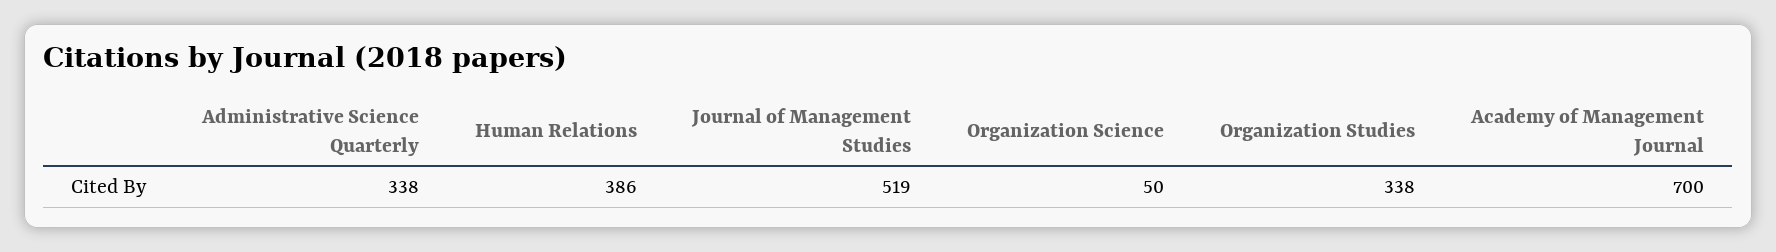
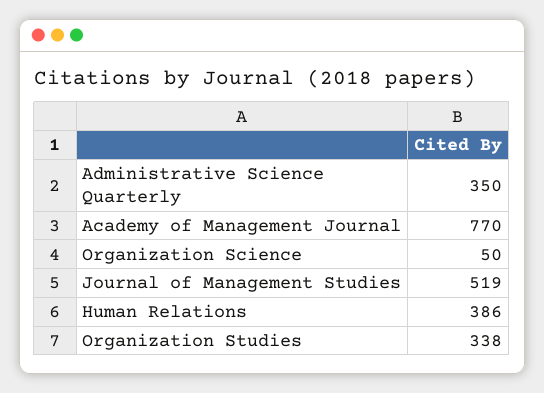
  {
-   "Administrative Science Quarterly": 338,
+   "Administrative Science Quarterly": 350,
    "Human Relations": 386,
    "Journal of Management Studies": 519,
    "Organization Science": 50,
    "Organization Studies": 338,
-   "Academy of Management Journal": 700
+   "Academy of Management Journal": 770
  }

